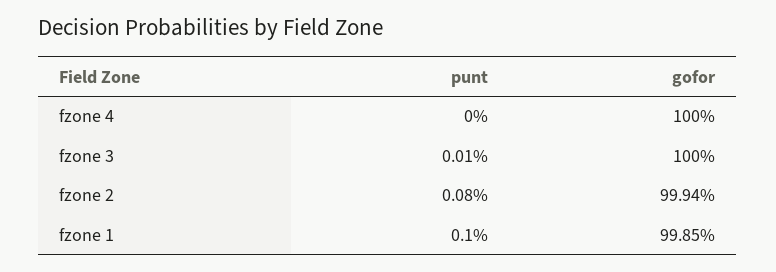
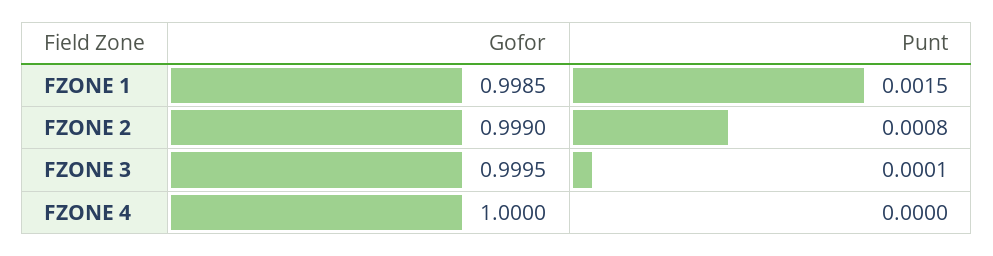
  {
    "punt": {
      "fzone 4": 0,
      "fzone 3": 0.0001,
      "fzone 2": 0.0008,
-     "fzone 1": 0.001
+     "fzone 1": 0.0015
    },
    "gofor": {
      "fzone 4": 1,
-     "fzone 3": 1,
+     "fzone 3": 0.9995,
-     "fzone 2": 0.9994,
+     "fzone 2": 0.999,
      "fzone 1": 0.9985
    }
  }

